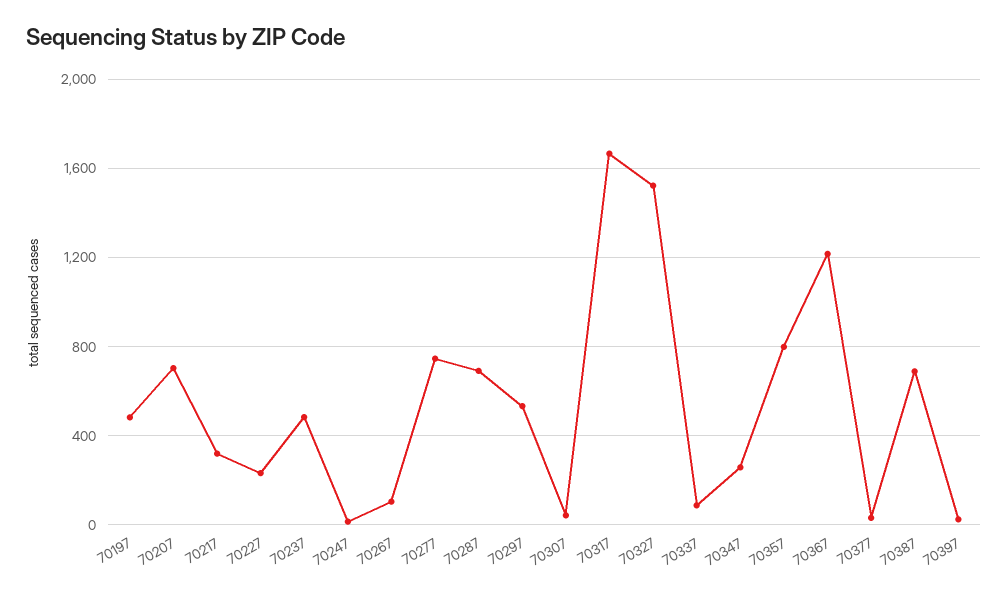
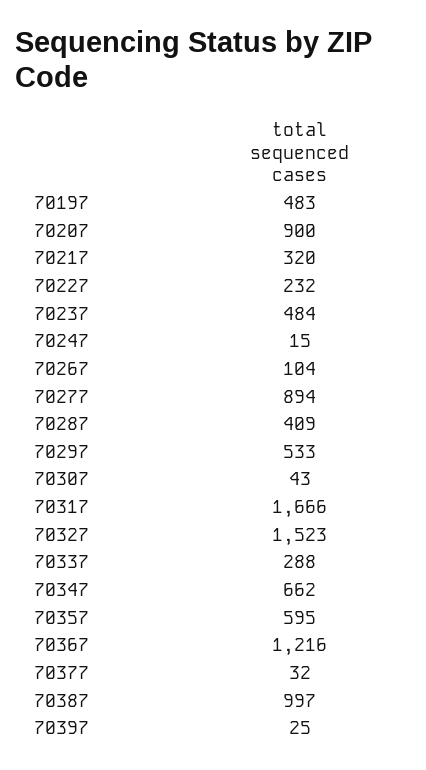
  {
    "70197": 483,
-   "70207": 700,
+   "70207": 900,
    "70217": 320,
    "70227": 232,
    "70237": 484,
    "70247": 15,
    "70267": 104,
-   "70277": 750,
+   "70277": 894,
-   "70287": 700,
+   "70287": 409,
    "70297": 533,
    "70307": 43,
    "70317": 1666,
    "70327": 1523,
-   "70337": 100,
+   "70337": 288,
-   "70347": 250,
+   "70347": 662,
-   "70357": 800,
+   "70357": 595,
    "70367": 1216,
    "70377": 32,
-   "70387": 700,
+   "70387": 997,
    "70397": 25
  }

